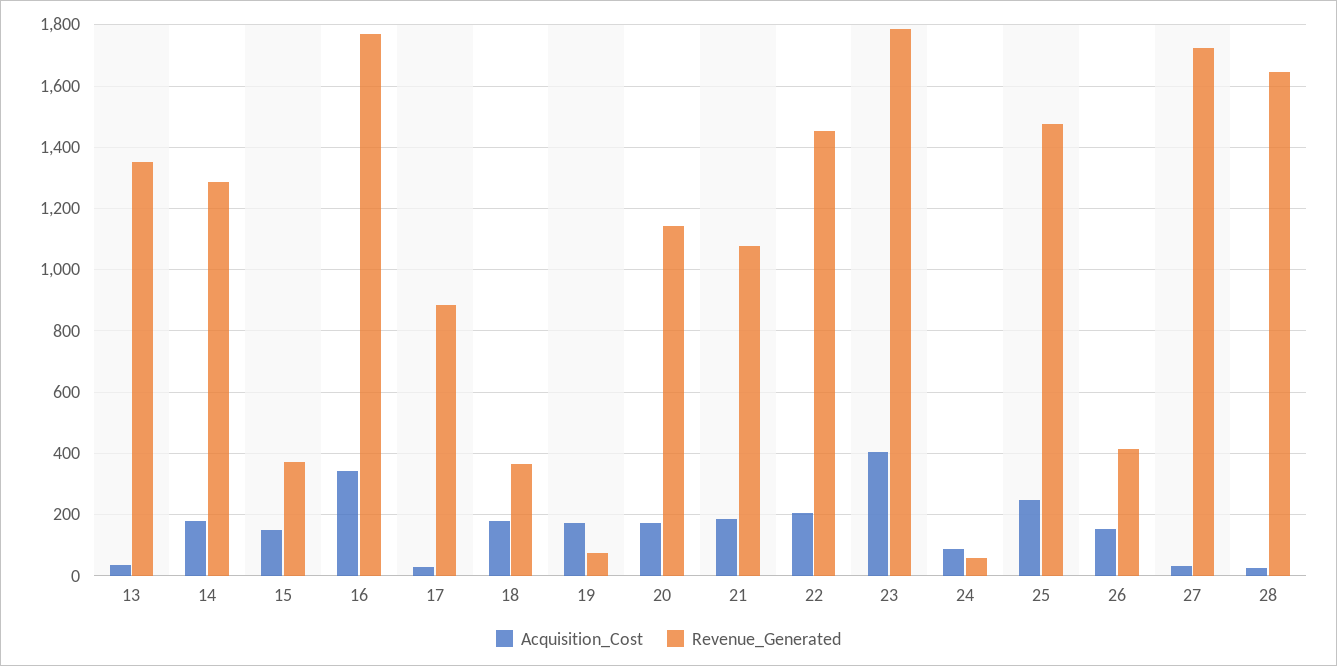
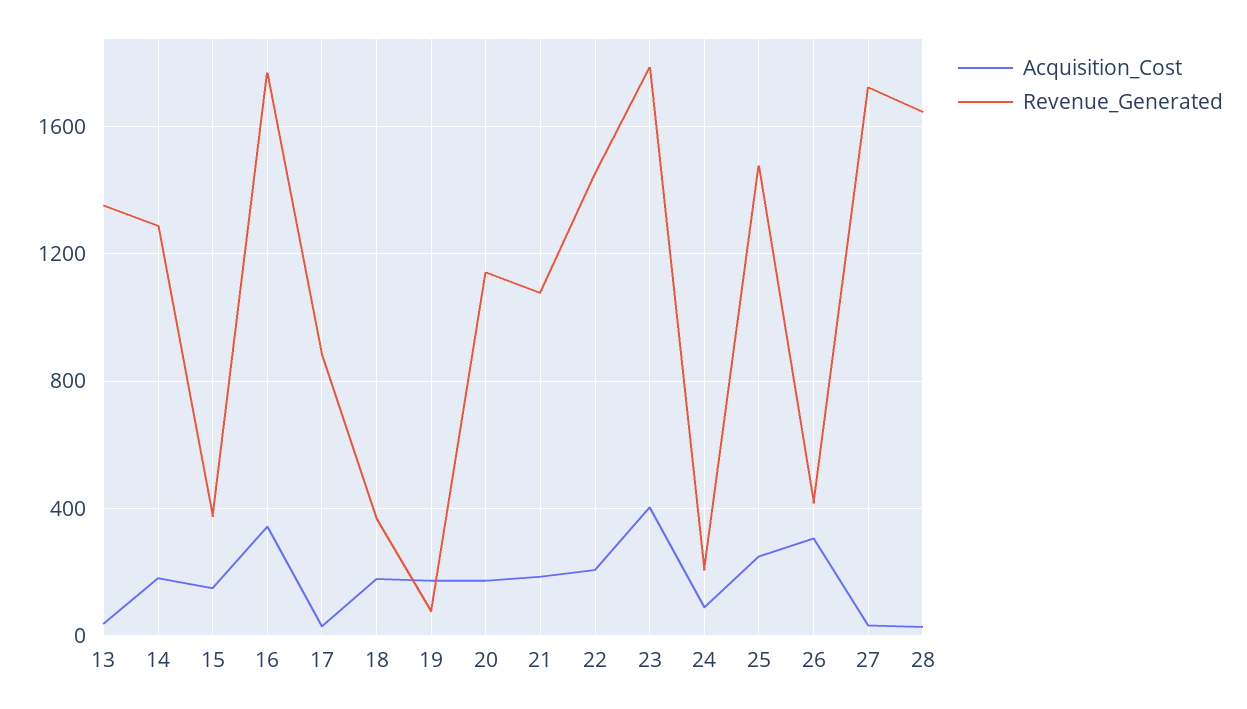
  {
    "Acquisition_Cost": {
      "13": 40,
      "14": 180,
      "15": 140,
      "16": 340,
      "17": 20,
      "18": 180,
      "19": 180,
      "20": 180,
      "21": 180,
      "22": 200,
      "23": 400,
      "24": 80,
      "25": 240,
-     "26": 160,
+     "26": 300,
      "27": 40,
      "28": 20
    },
    "Revenue_Generated": {
      "13": 1360,
      "14": 1280,
      "15": 380,
      "16": 1760,
      "17": 880,
      "18": 360,
      "19": 80,
      "20": 1140,
      "21": 1080,
      "22": 1460,
      "23": 1780,
-     "24": 60,
+     "24": 200,
      "25": 1480,
      "26": 420,
      "27": 1720,
      "28": 1640
    }
  }

